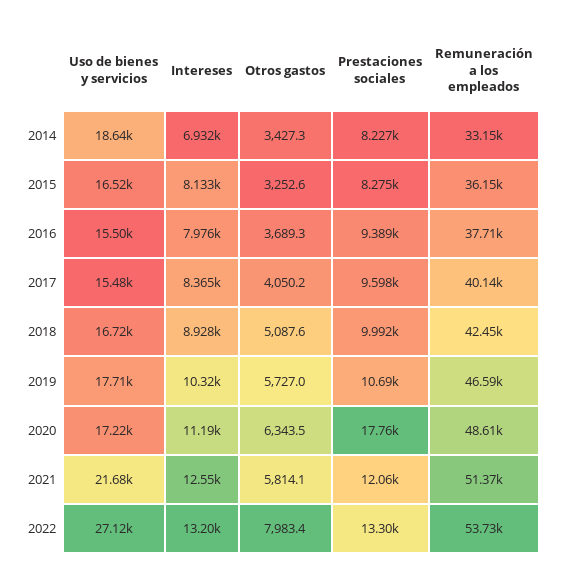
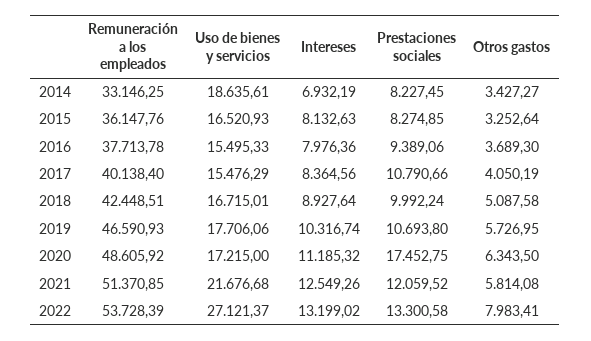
  {
    "Uso de bienes y servicios": {
      "2014": 18635.61,
      "2015": 16520.93,
      "2016": 15495.33,
      "2017": 15476.29,
      "2018": 16715.01,
      "2019": 17706.06,
      "2020": 17215,
      "2021": 21676.68,
      "2022": 27121.37
    },
    "Intereses": {
      "2014": 6932.19,
      "2015": 8132.63,
      "2016": 7976.36,
      "2017": 8364.56,
      "2018": 8927.64,
      "2019": 10316.74,
      "2020": 11185.32,
      "2021": 12549.26,
      "2022": 13199.02
    },
    "Otros gastos": {
      "2014": 3427.27,
      "2015": 3252.64,
      "2016": 3689.3,
      "2017": 4050.19,
      "2018": 5087.58,
      "2019": 5726.95,
      "2020": 6343.5,
      "2021": 5814.08,
      "2022": 7983.41
    },
    "Prestaciones sociales": {
      "2014": 8227.45,
      "2015": 8274.85,
      "2016": 9389.06,
-     "2017": 9598,
+     "2017": 10790.66,
      "2018": 9992.24,
      "2019": 10693.8,
-     "2020": 17760,
+     "2020": 17452.75,
      "2021": 12059.52,
      "2022": 13300.58
    },
    "Remuneración a los empleados": {
      "2014": 33146.25,
      "2015": 36147.76,
      "2016": 37713.78,
      "2017": 40138.4,
      "2018": 42448.51,
      "2019": 46590.93,
      "2020": 48605.92,
      "2021": 51370.85,
      "2022": 53728.39
    }
  }

